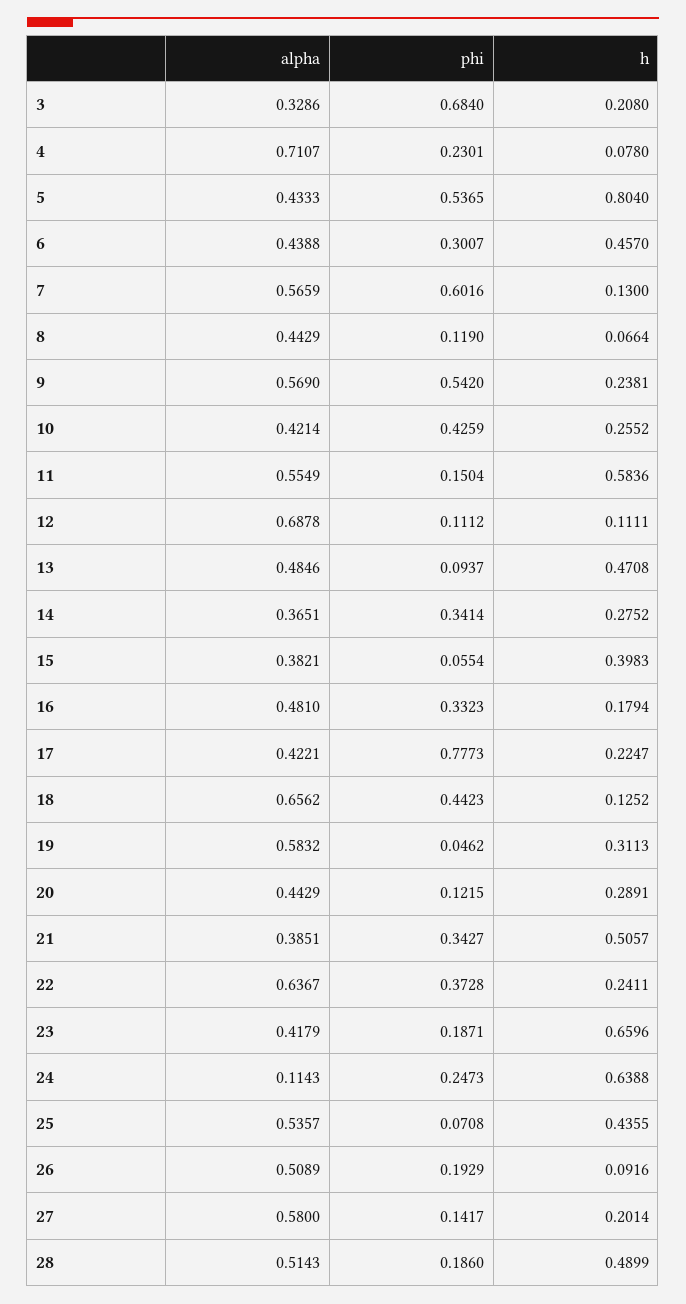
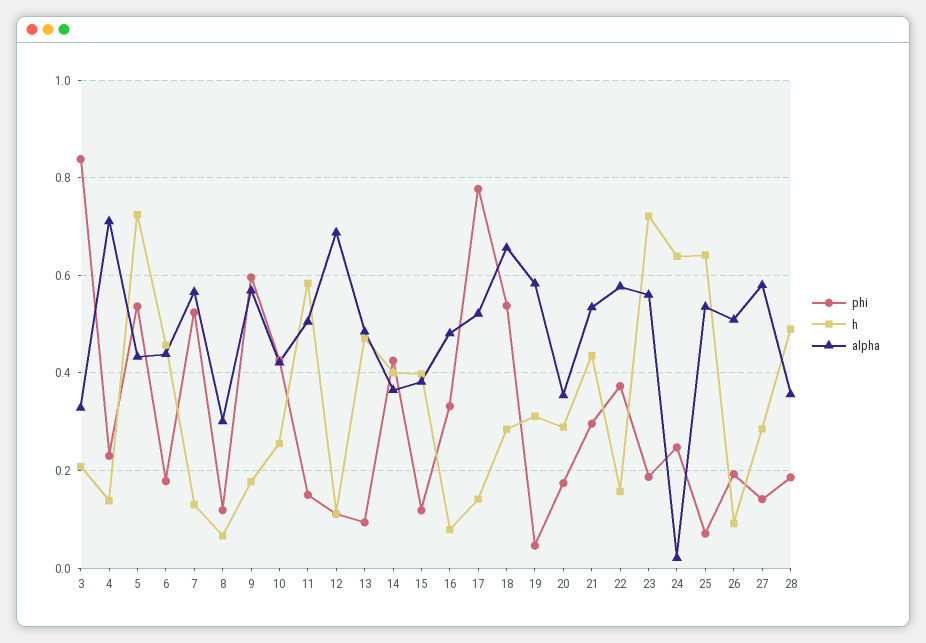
  {
    "alpha": {
      "3": 0.3286,
      "4": 0.7107,
      "5": 0.4333,
      "6": 0.4388,
      "7": 0.5659,
-     "8": 0.4429,
+     "8": 0.3,
      "9": 0.569,
      "10": 0.4214,
-     "11": 0.5549,
+     "11": 0.5,
      "12": 0.6878,
      "13": 0.4846,
      "14": 0.3651,
      "15": 0.3821,
      "16": 0.481,
-     "17": 0.4221,
+     "17": 0.52,
      "18": 0.6562,
      "19": 0.5832,
-     "20": 0.4429,
+     "20": 0.36,
-     "21": 0.3851,
+     "21": 0.54,
-     "22": 0.6367,
+     "22": 0.58,
-     "23": 0.4179,
+     "23": 0.56,
-     "24": 0.1143,
+     "24": 0.02,
      "25": 0.5357,
      "26": 0.5089,
      "27": 0.58,
-     "28": 0.5143
+     "28": 0.36
    },
    "phi": {
-     "3": 0.684,
+     "3": 0.84,
      "4": 0.2301,
      "5": 0.5365,
-     "6": 0.3007,
+     "6": 0.18,
-     "7": 0.6016,
+     "7": 0.52,
      "8": 0.119,
-     "9": 0.542,
+     "9": 0.6,
      "10": 0.4259,
      "11": 0.1504,
      "12": 0.1112,
      "13": 0.0937,
-     "14": 0.3414,
+     "14": 0.42,
-     "15": 0.0554,
+     "15": 0.12,
      "16": 0.3323,
      "17": 0.7773,
-     "18": 0.4423,
+     "18": 0.54,
      "19": 0.0462,
-     "20": 0.1215,
+     "20": 0.18,
-     "21": 0.3427,
+     "21": 0.3,
      "22": 0.3728,
      "23": 0.1871,
      "24": 0.2473,
      "25": 0.0708,
      "26": 0.1929,
      "27": 0.1417,
      "28": 0.186
    },
    "h": {
      "3": 0.208,
-     "4": 0.078,
+     "4": 0.14,
-     "5": 0.804,
+     "5": 0.72,
      "6": 0.457,
      "7": 0.13,
      "8": 0.0664,
-     "9": 0.2381,
+     "9": 0.18,
      "10": 0.2552,
      "11": 0.5836,
      "12": 0.1111,
      "13": 0.4708,
-     "14": 0.2752,
+     "14": 0.4,
      "15": 0.3983,
-     "16": 0.1794,
+     "16": 0.08,
-     "17": 0.2247,
+     "17": 0.14,
-     "18": 0.1252,
+     "18": 0.28,
      "19": 0.3113,
      "20": 0.2891,
-     "21": 0.5057,
+     "21": 0.44,
-     "22": 0.2411,
+     "22": 0.16,
-     "23": 0.6596,
+     "23": 0.72,
      "24": 0.6388,
-     "25": 0.4355,
+     "25": 0.64,
      "26": 0.0916,
-     "27": 0.2014,
+     "27": 0.28,
      "28": 0.4899
    }
  }

